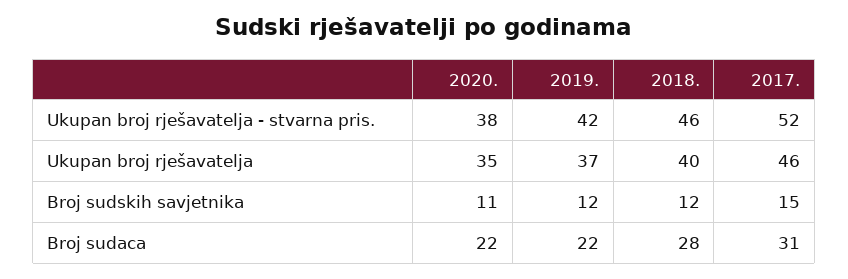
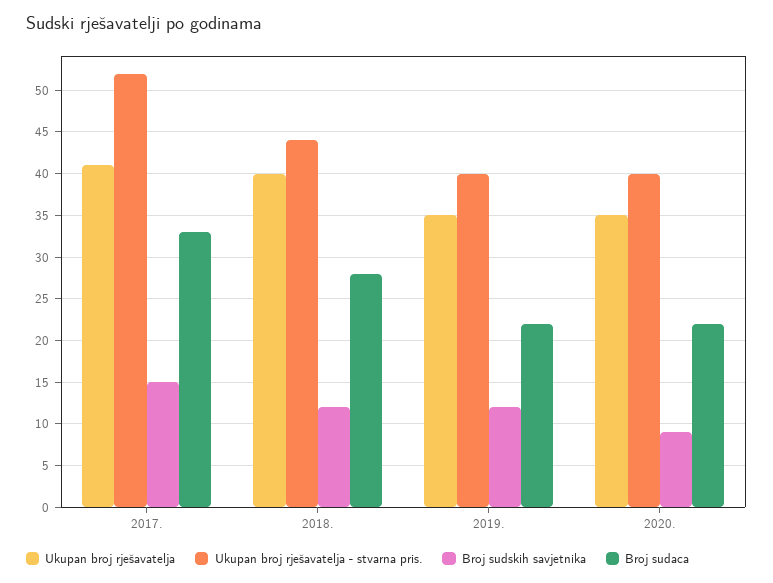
  {
    "Ukupan broj rješavatelja - stvarna pris.": {
-     "2020.": 38,
+     "2020.": 40,
-     "2019.": 42,
+     "2019.": 40,
-     "2018.": 46,
+     "2018.": 44,
      "2017.": 52
    },
    "Ukupan broj rješavatelja": {
      "2020.": 35,
-     "2019.": 37,
+     "2019.": 35,
      "2018.": 40,
-     "2017.": 46
+     "2017.": 41
    },
    "Broj sudskih savjetnika": {
-     "2020.": 11,
+     "2020.": 9,
      "2019.": 12,
      "2018.": 12,
      "2017.": 15
    },
    "Broj sudaca": {
      "2020.": 22,
      "2019.": 22,
      "2018.": 28,
-     "2017.": 31
+     "2017.": 33
    }
  }

